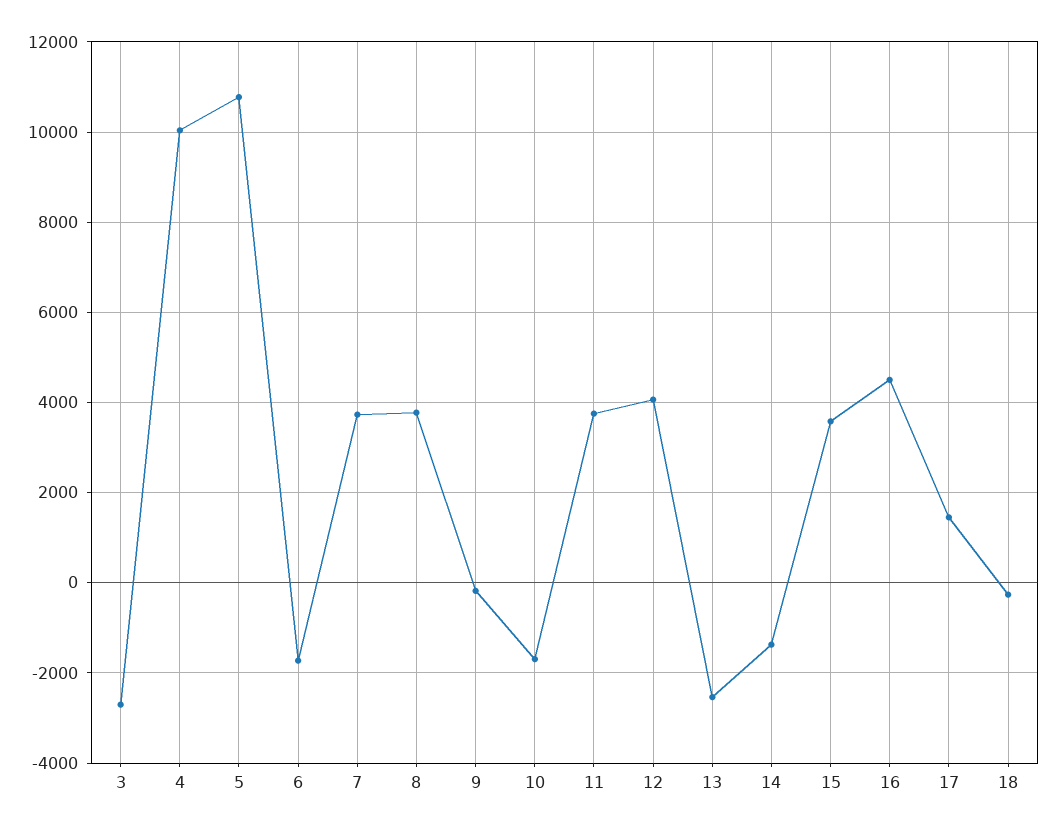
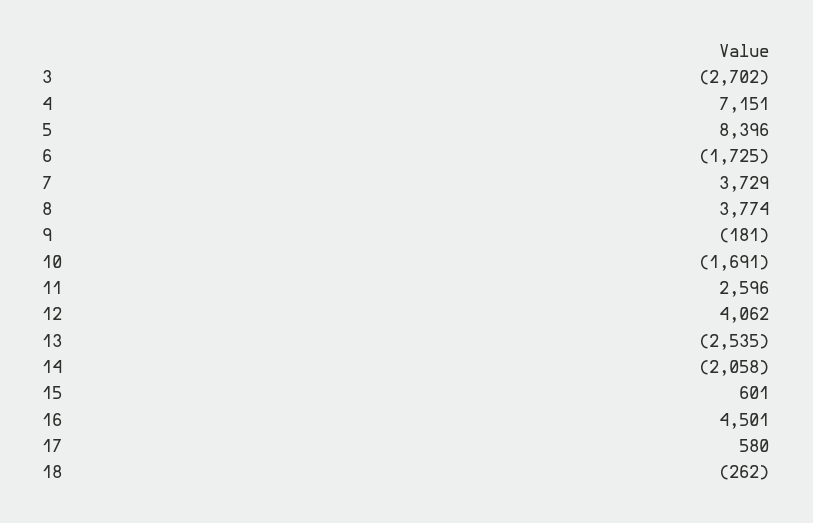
  {
    "3": -2702,
-   "4": 10000,
+   "4": 7151,
-   "5": 10800,
+   "5": 8396,
    "6": -1725,
    "7": 3729,
    "8": 3774,
    "9": -181,
    "10": -1691,
-   "11": 3800,
+   "11": 2596,
    "12": 4062,
    "13": -2535,
-   "14": -1400,
+   "14": -2058,
-   "15": 3600,
+   "15": 601,
    "16": 4501,
-   "17": 1400,
+   "17": 580,
    "18": -262
  }

